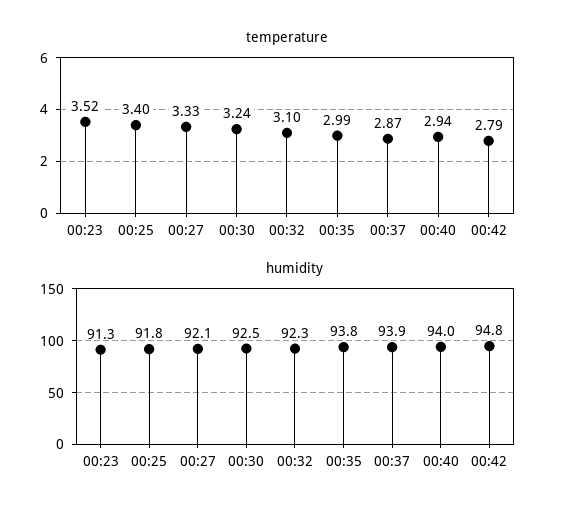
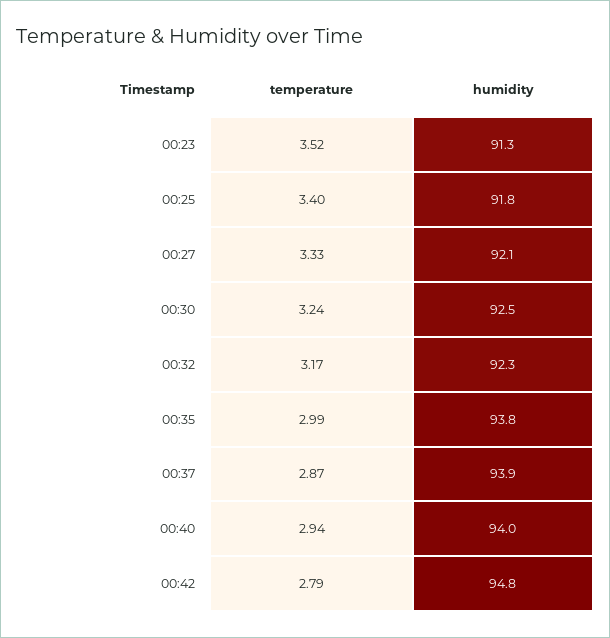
  {
    "temperature": {
      "00:23": 3.52,
      "00:25": 3.4,
      "00:27": 3.33,
      "00:30": 3.24,
-     "00:32": 3.1,
+     "00:32": 3.17,
      "00:35": 2.99,
      "00:37": 2.87,
      "00:40": 2.94,
      "00:42": 2.79
    },
    "humidity": {
      "00:23": 91.3,
      "00:25": 91.8,
      "00:27": 92.1,
      "00:30": 92.5,
      "00:32": 92.3,
      "00:35": 93.8,
      "00:37": 93.9,
      "00:40": 94,
      "00:42": 94.8
    }
  }

